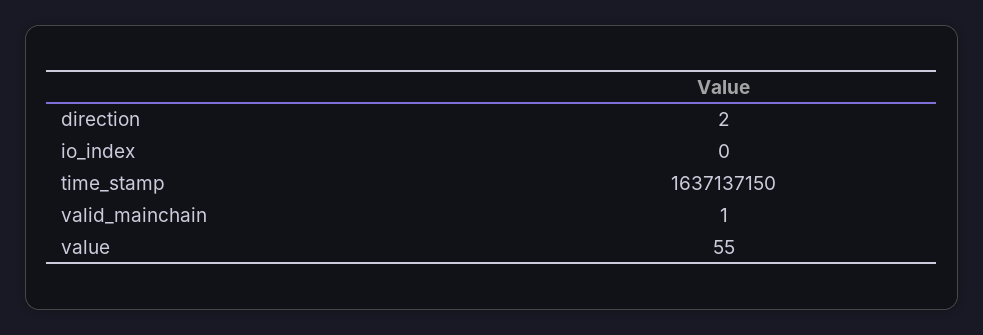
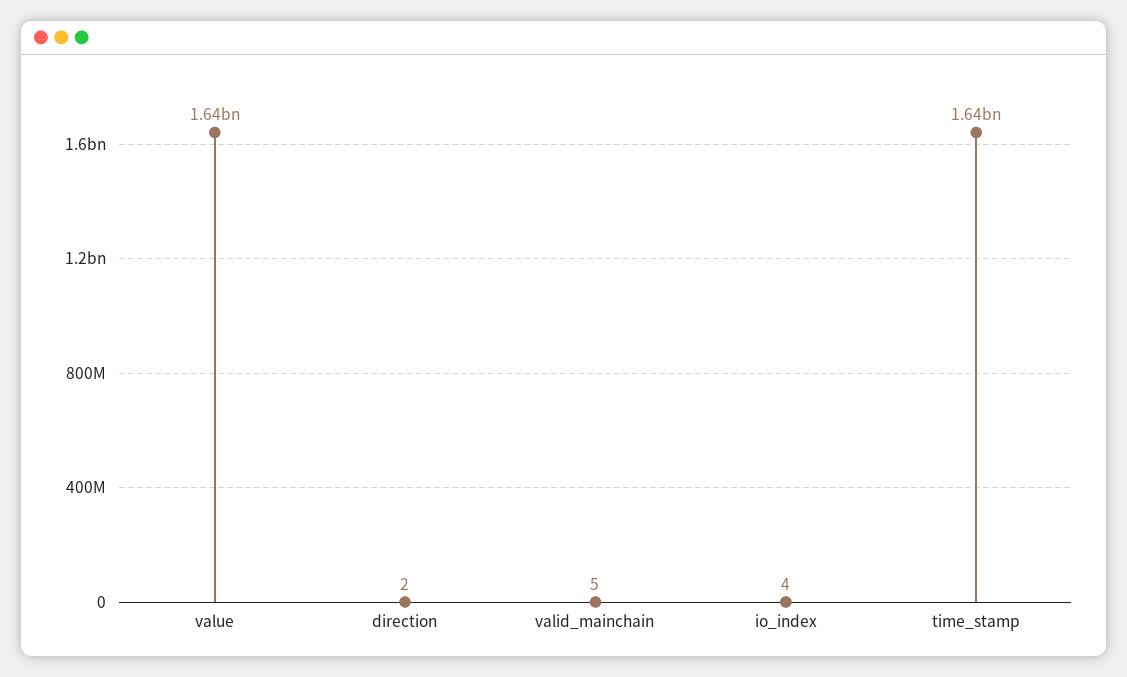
  {
    "direction": 2,
-   "io_index": 0,
+   "io_index": 4,
    "time_stamp": 1637137150,
-   "valid_mainchain": 1,
+   "valid_mainchain": 5,
-   "value": 55
+   "value": 1640000000
  }

